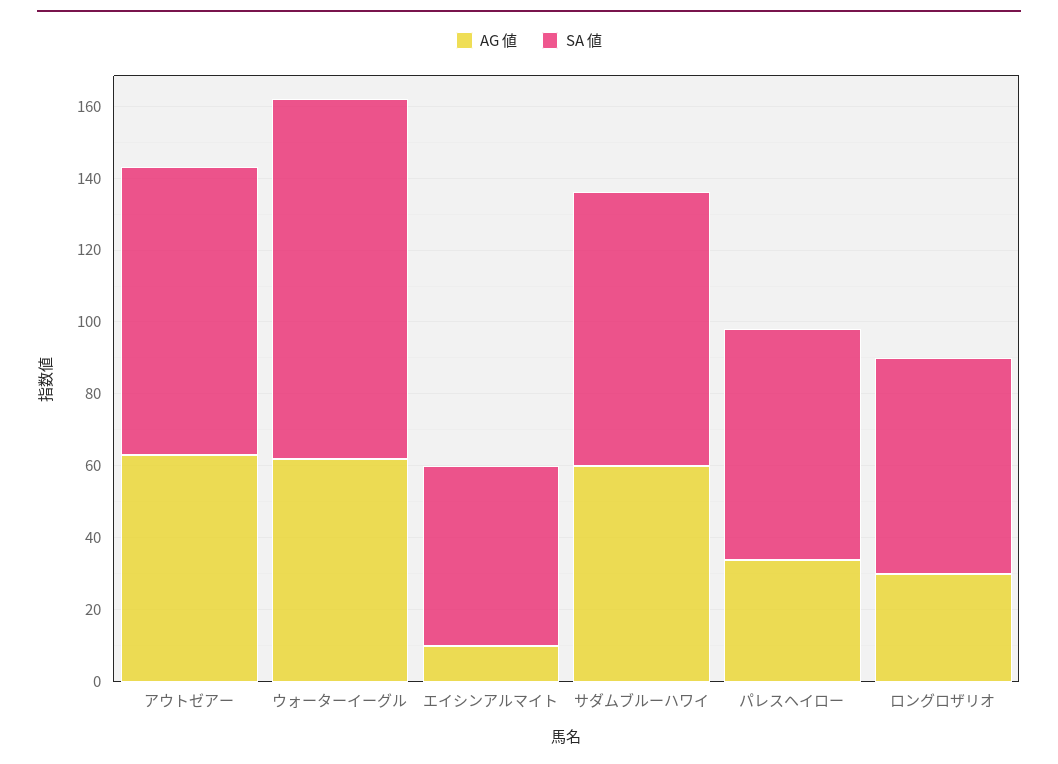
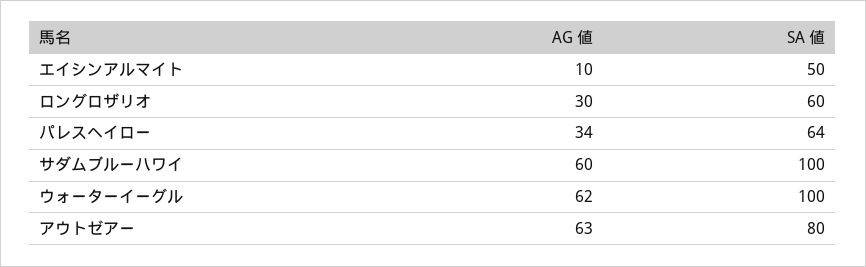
  {
    "AG 値": {
      "アウトゼアー": 63,
      "ウォーターイーグル": 62,
      "エイシンアルマイト": 10,
      "サダムブルーハワイ": 60,
      "パレスヘイロー": 34,
      "ロングロザリオ": 30
    },
    "SA 値": {
      "アウトゼアー": 80,
      "ウォーターイーグル": 100,
      "エイシンアルマイト": 50,
-     "サダムブルーハワイ": 75,
+     "サダムブルーハワイ": 100,
      "パレスヘイロー": 64,
      "ロングロザリオ": 60
    }
  }

